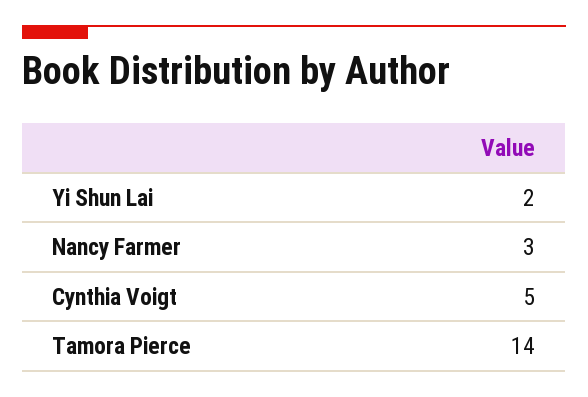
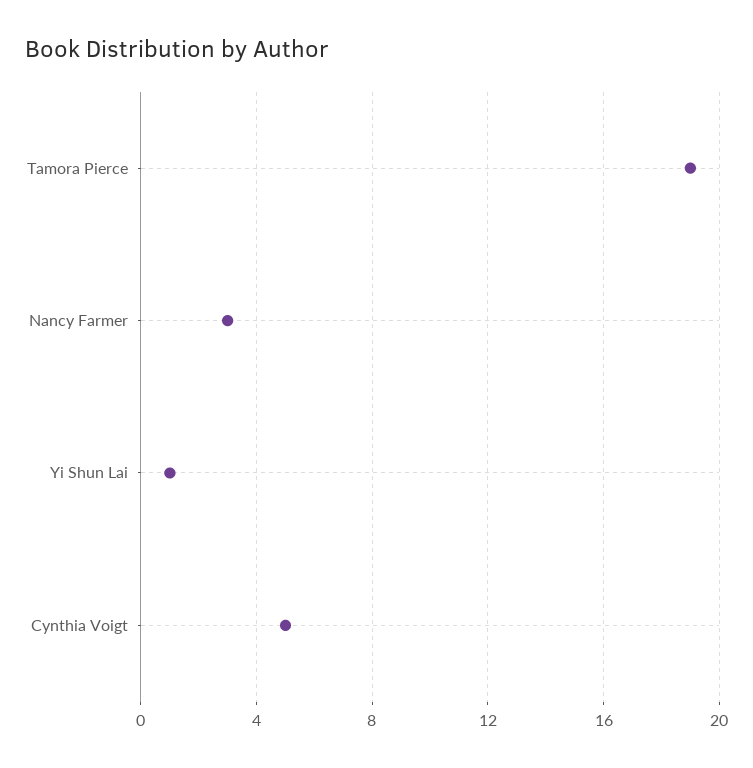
  {
-   "Yi Shun Lai": 2,
+   "Yi Shun Lai": 1,
    "Nancy Farmer": 3,
    "Cynthia Voigt": 5,
-   "Tamora Pierce": 14
+   "Tamora Pierce": 19
  }

